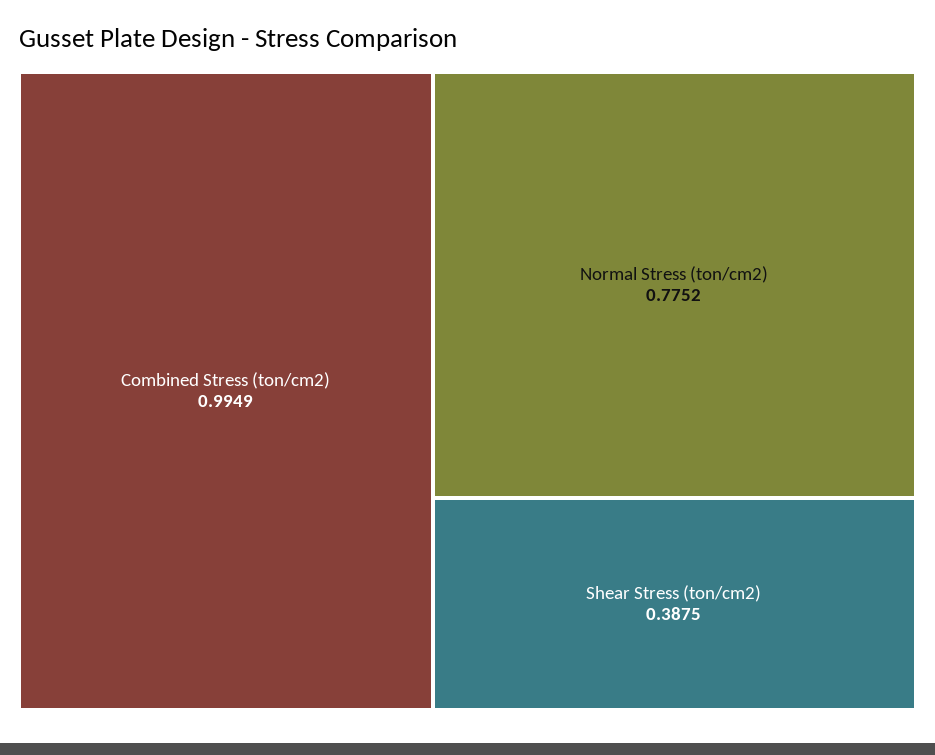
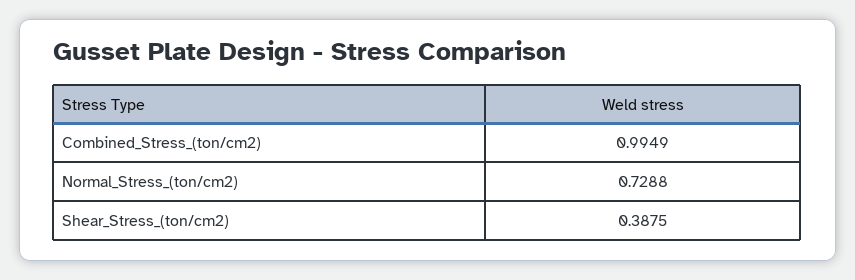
  {
    "Combined Stress (ton/cm2)": 0.9949,
-   "Normal Stress (ton/cm2)": 0.7752,
+   "Normal Stress (ton/cm2)": 0.7288,
    "Shear Stress (ton/cm2)": 0.3875
  }

